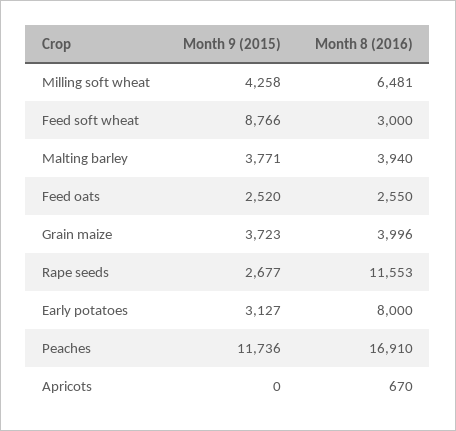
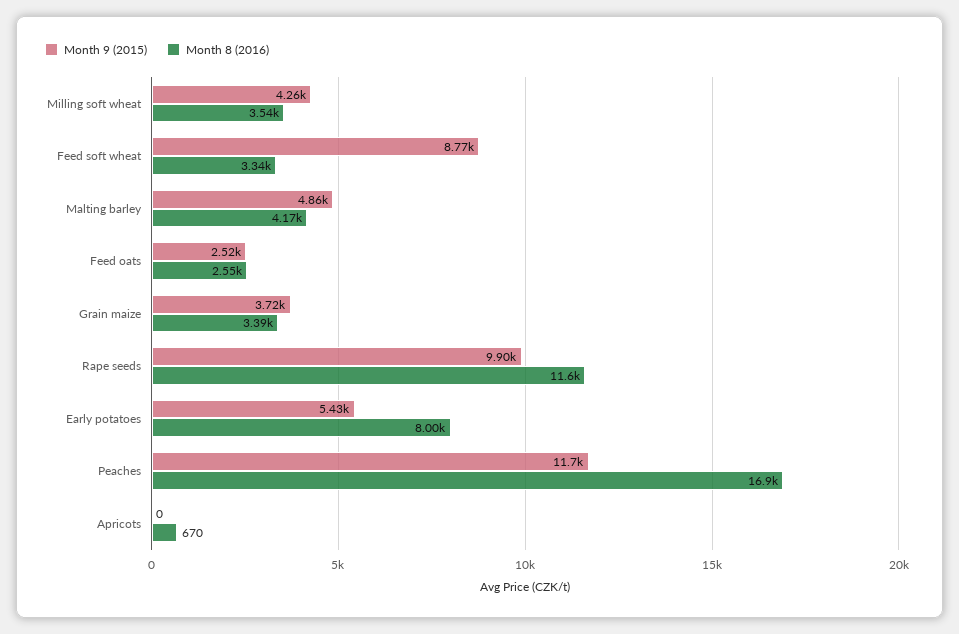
  {
    "Month 9 (2015)": {
      "Milling soft wheat": 4258,
      "Feed soft wheat": 8766,
-     "Malting barley": 3771,
+     "Malting barley": 4860,
      "Feed oats": 2520,
      "Grain maize": 3723,
-     "Rape seeds": 2677,
+     "Rape seeds": 9900,
-     "Early potatoes": 3127,
+     "Early potatoes": 5430,
      "Peaches": 11736,
      "Apricots": 0
    },
    "Month 8 (2016)": {
-     "Milling soft wheat": 6481,
+     "Milling soft wheat": 3540,
-     "Feed soft wheat": 3000,
+     "Feed soft wheat": 3340,
-     "Malting barley": 3940,
+     "Malting barley": 4170,
      "Feed oats": 2550,
-     "Grain maize": 3996,
+     "Grain maize": 3390,
      "Rape seeds": 11553,
      "Early potatoes": 8000,
      "Peaches": 16910,
      "Apricots": 670
    }
  }

